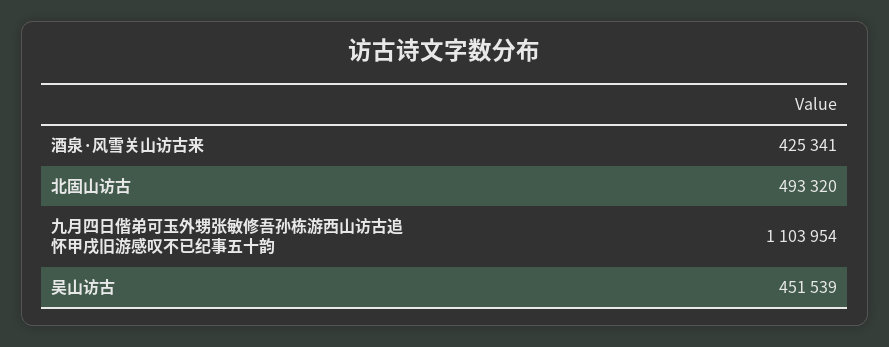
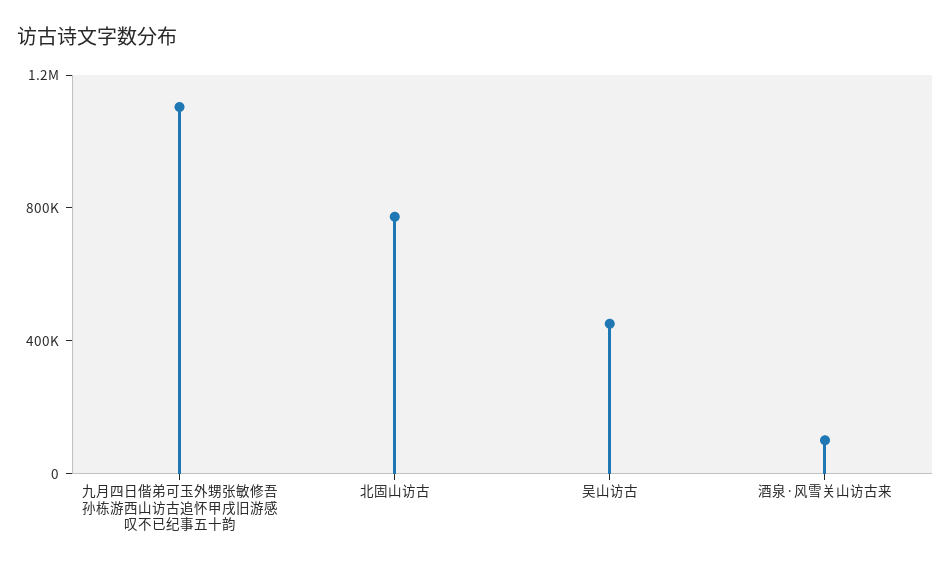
  {
-   "酒泉·风雪关山访古来": 425341,
+   "酒泉·风雪关山访古来": 100000,
-   "北固山访古": 493320,
+   "北固山访古": 800000,
    "九月四日偕弟可玉外甥张敏修吾孙栋游西山访古追怀甲戌旧游感叹不已纪事五十韵": 1103954,
    "吴山访古": 451539
  }

